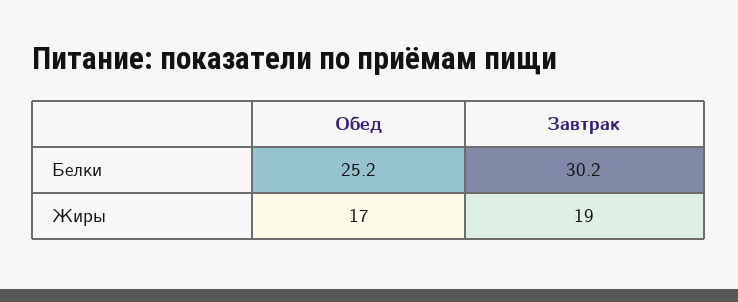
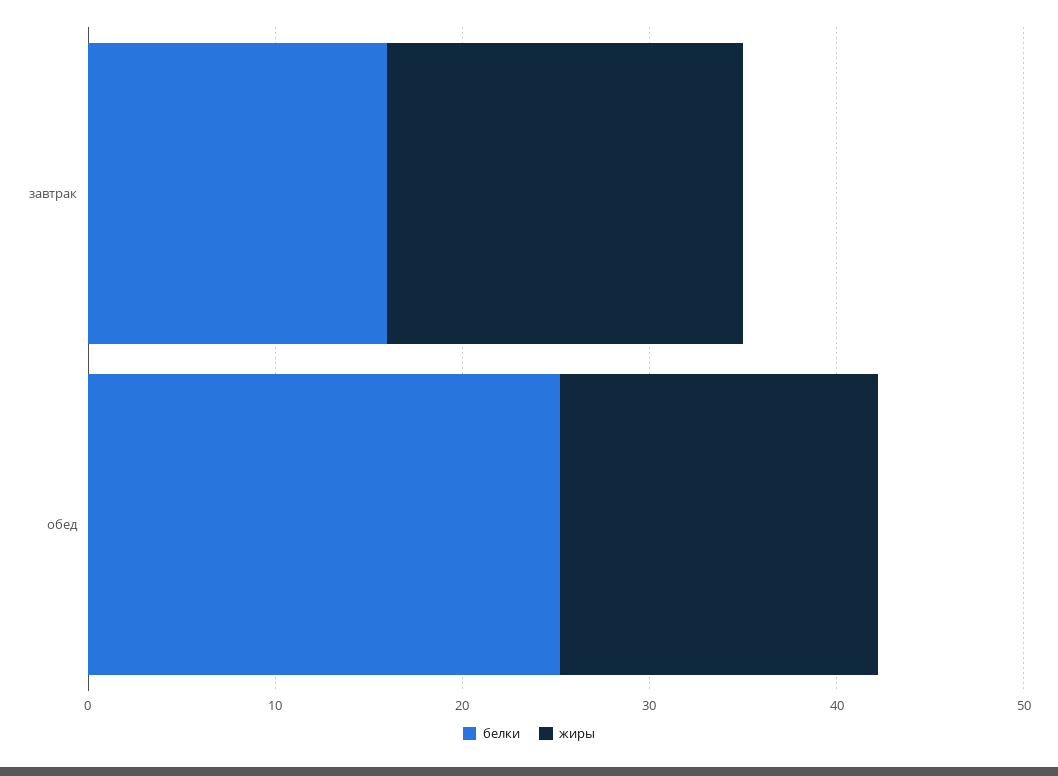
  {
    "Белки": {
      "Обед": 25.2,
-     "Завтрак": 30.2
+     "Завтрак": 16
    },
    "Жиры": {
      "Обед": 17,
      "Завтрак": 19
    }
  }

